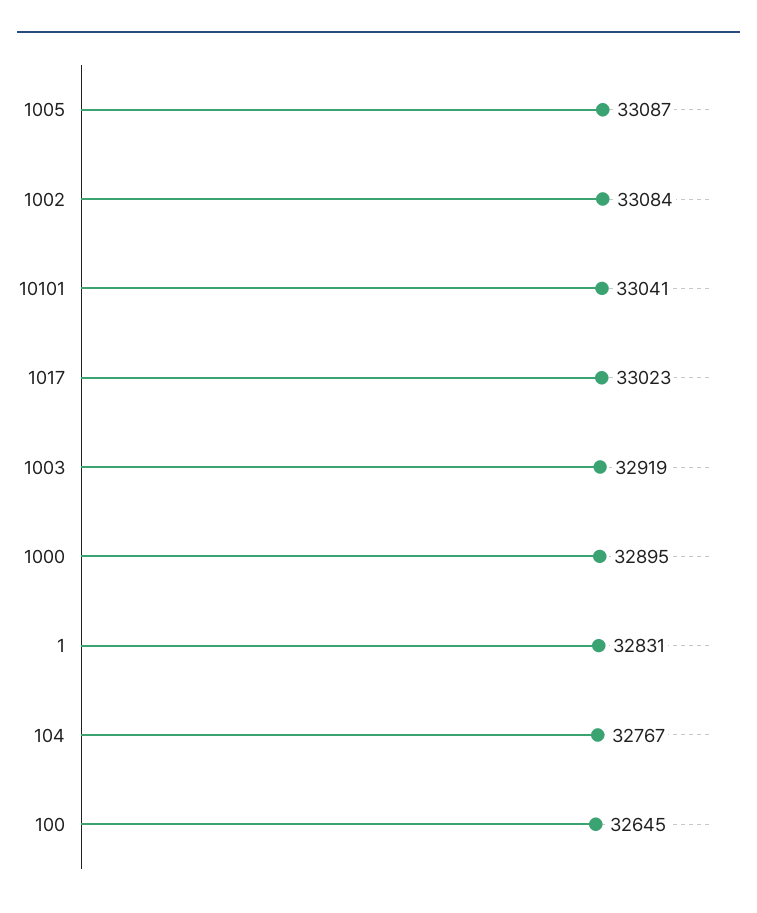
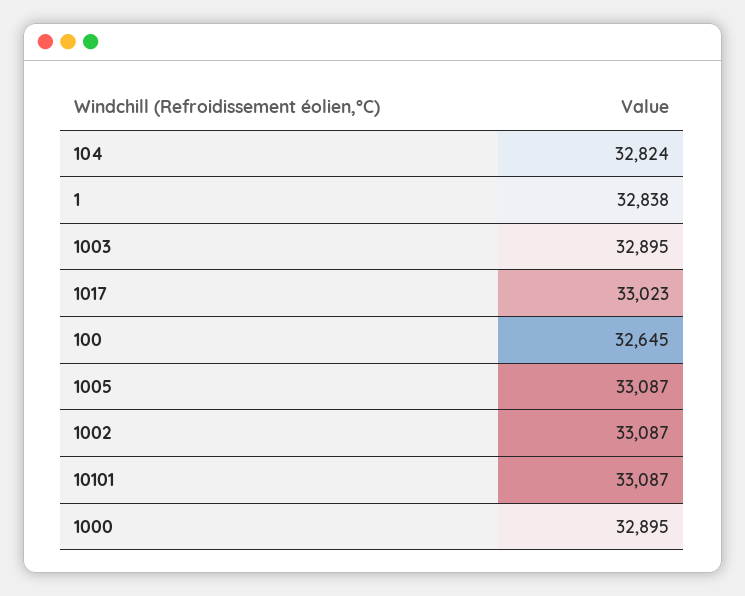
  {
    "1005": 33087,
-   "1002": 33084,
+   "1002": 33087,
-   "10101": 33041,
+   "10101": 33087,
    "1017": 33023,
-   "1003": 32919,
+   "1003": 32895,
    "1000": 32895,
-   "1": 32831,
+   "1": 32838,
-   "104": 32767,
+   "104": 32824,
    "100": 32645
  }

